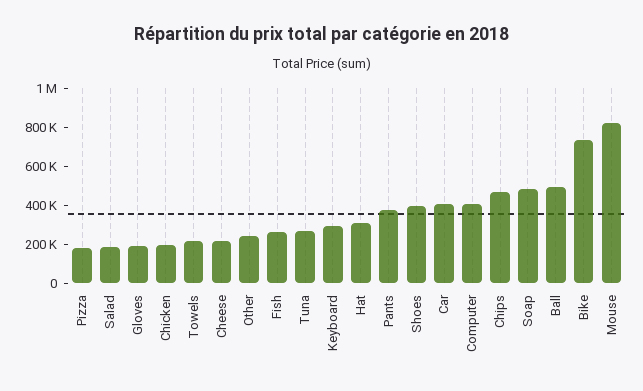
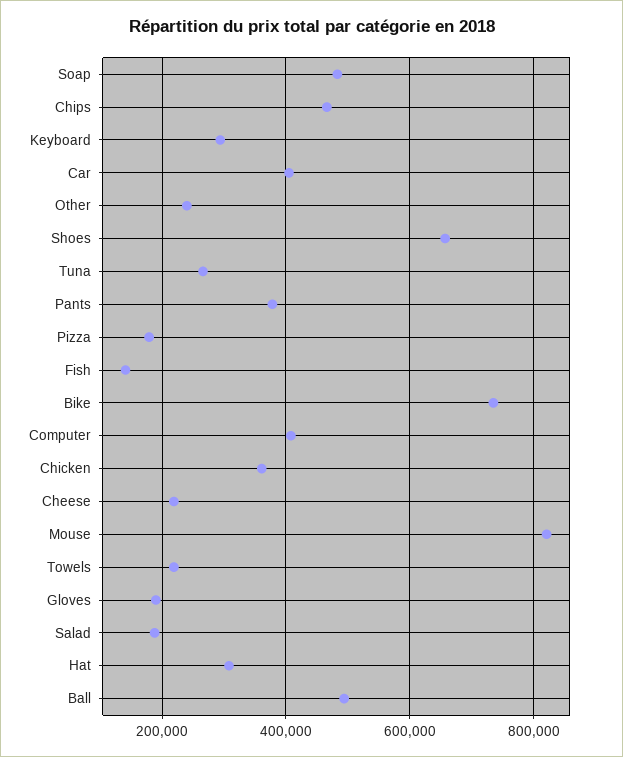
  {
    "Pizza": 180000,
    "Salad": 180000,
    "Gloves": 200000,
-   "Chicken": 200000,
+   "Chicken": 360000,
    "Towels": 220000,
    "Cheese": 220000,
    "Other": 240000,
-   "Fish": 250000,
+   "Fish": 140000,
    "Tuna": 260000,
    "Keyboard": 300000,
    "Hat": 300000,
    "Pants": 380000,
-   "Shoes": 400000,
+   "Shoes": 660000,
    "Car": 400000,
    "Computer": 400000,
    "Chips": 460000,
    "Soap": 480000,
    "Ball": 500000,
    "Bike": 740000,
    "Mouse": 820000
  }

